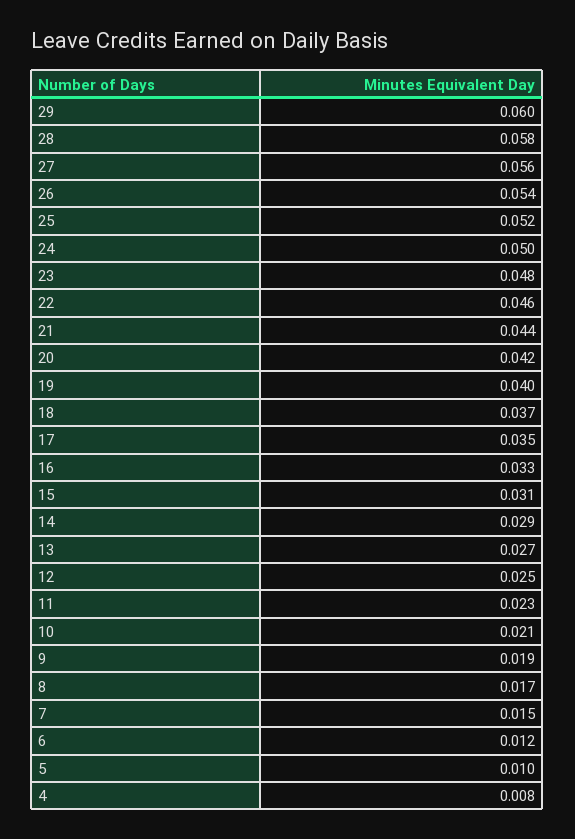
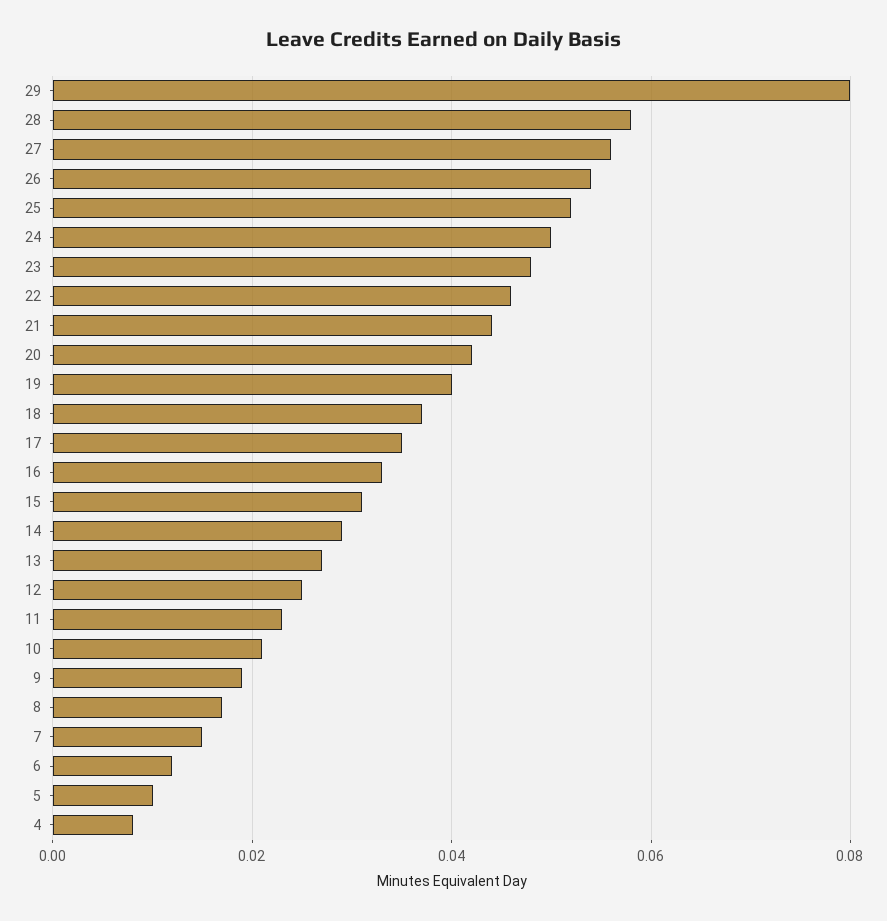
  {
-   "29": 0.06,
+   "29": 0.08,
    "28": 0.058,
    "27": 0.056,
    "26": 0.054,
    "25": 0.052,
    "24": 0.05,
    "23": 0.048,
    "22": 0.046,
    "21": 0.044,
    "20": 0.042,
    "19": 0.04,
    "18": 0.037,
    "17": 0.035,
    "16": 0.033,
    "15": 0.031,
    "14": 0.029,
    "13": 0.027,
    "12": 0.025,
    "11": 0.023,
    "10": 0.021,
    "9": 0.019,
    "8": 0.017,
    "7": 0.015,
    "6": 0.012,
    "5": 0.01,
    "4": 0.008
  }

